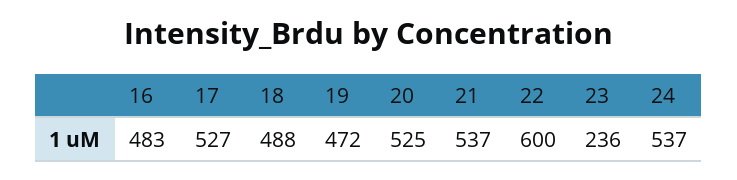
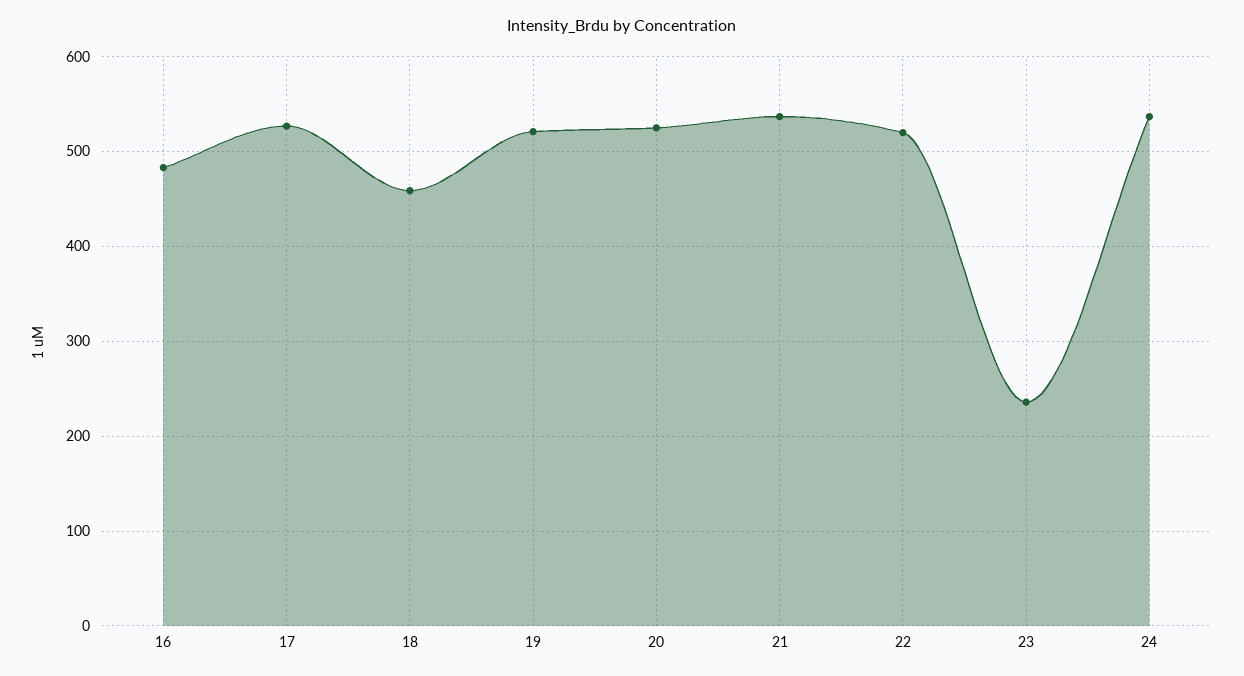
  {
    "16": 483,
    "17": 527,
-   "18": 488,
+   "18": 460,
-   "19": 472,
+   "19": 520,
    "20": 525,
    "21": 537,
-   "22": 600,
+   "22": 520,
    "23": 236,
    "24": 537
  }

